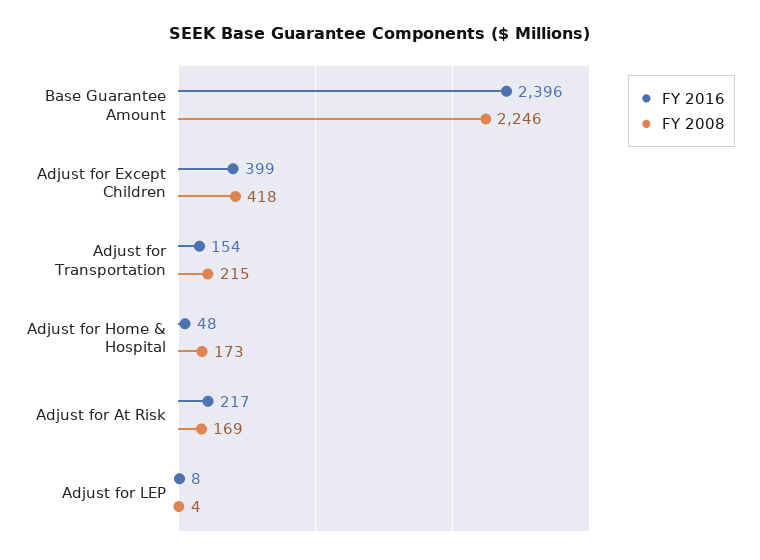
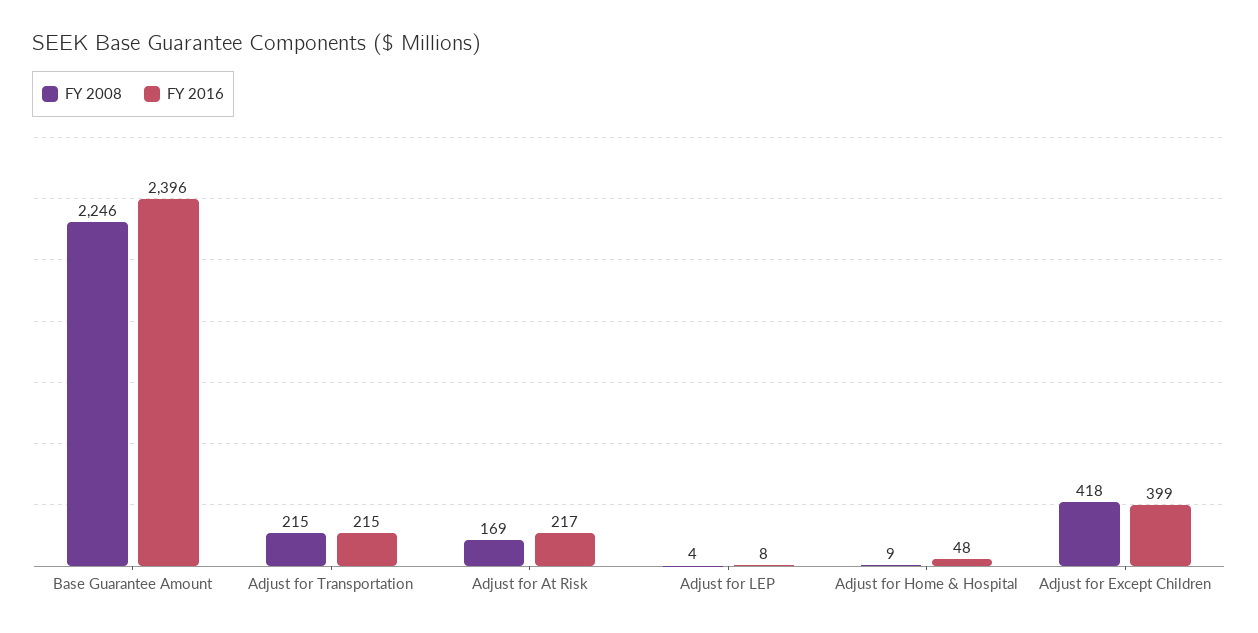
  {
    "FY 2016": {
      "Base Guarantee Amount": 2396,
      "Adjust for Except Children": 399,
-     "Adjust for Transportation": 154,
+     "Adjust for Transportation": 215,
      "Adjust for Home & Hospital": 48,
      "Adjust for At Risk": 217,
      "Adjust for LEP": 8
    },
    "FY 2008": {
      "Base Guarantee Amount": 2246,
      "Adjust for Except Children": 418,
      "Adjust for Transportation": 215,
-     "Adjust for Home & Hospital": 173,
+     "Adjust for Home & Hospital": 9,
      "Adjust for At Risk": 169,
      "Adjust for LEP": 4
    }
  }

